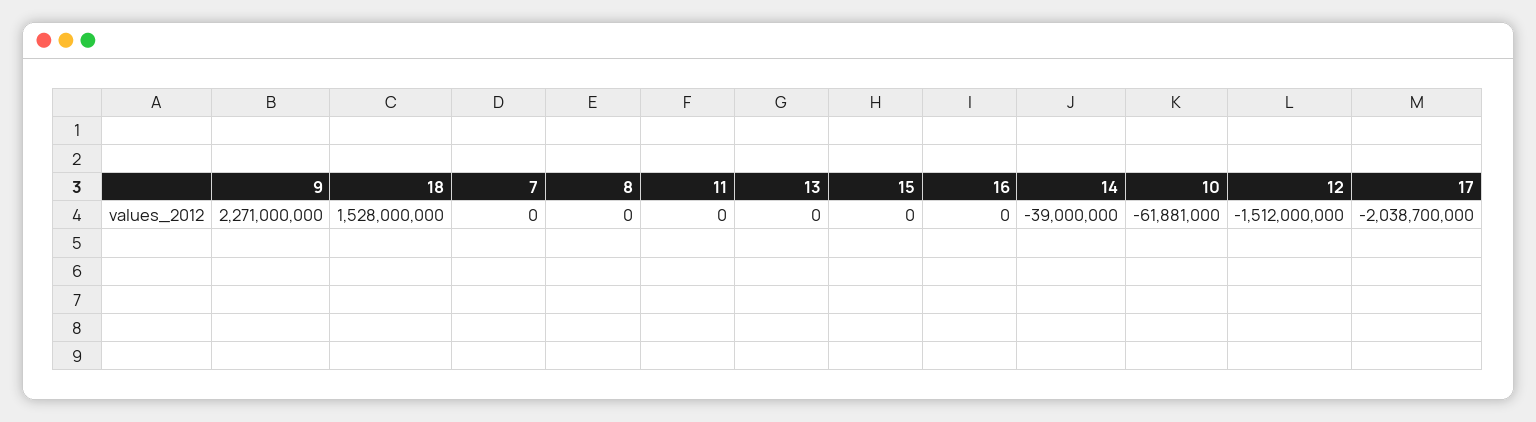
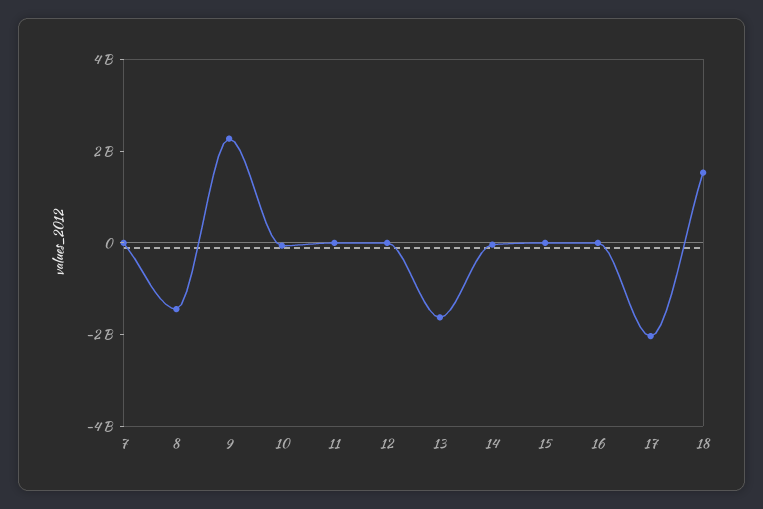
  {
    "9": 2271000000,
    "18": 1528000000,
    "7": 0,
-   "8": 0,
+   "8": -1500000000,
    "11": 0,
-   "13": 0,
+   "13": -1500000000,
    "15": 0,
    "16": 0,
    "14": -39000000,
    "10": -61881000,
-   "12": -1512000000,
+   "12": 0,
    "17": -2038700000
  }

